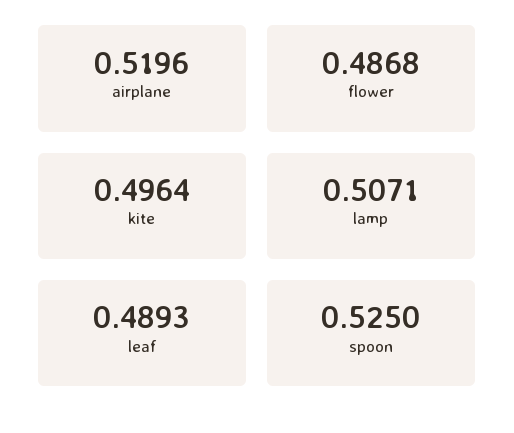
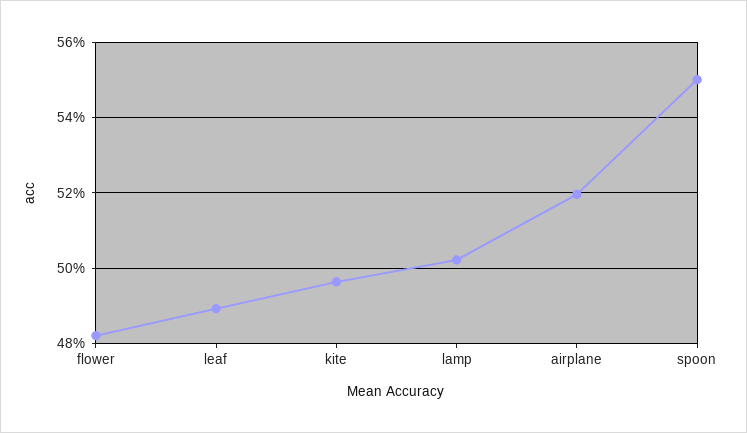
  {
    "airplane": 0.5196,
-   "flower": 0.4868,
+   "flower": 0.482,
    "kite": 0.4964,
-   "lamp": 0.5071,
+   "lamp": 0.502,
    "leaf": 0.4893,
-   "spoon": 0.525
+   "spoon": 0.55
  }

